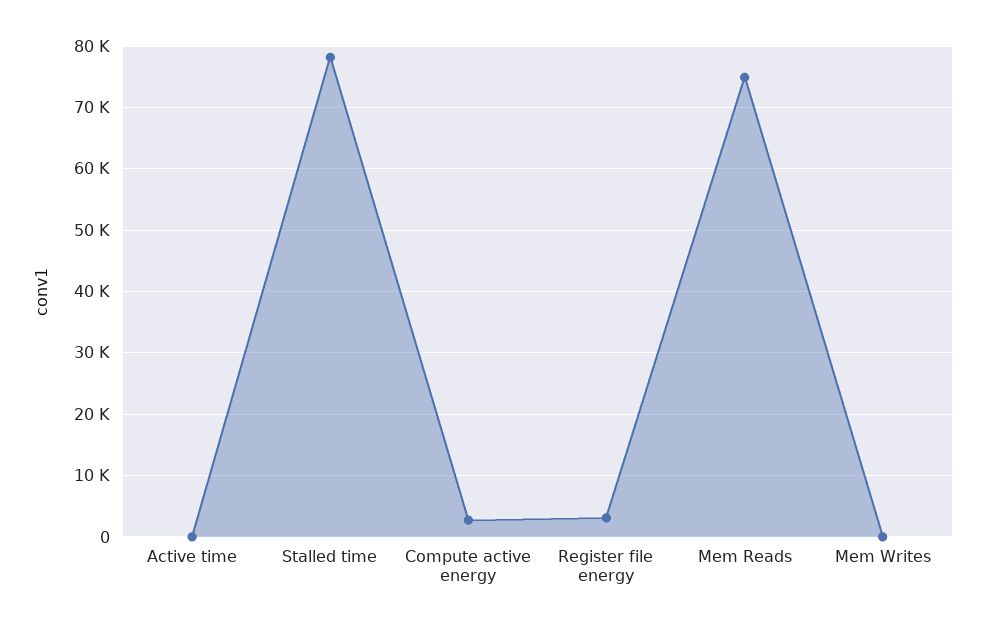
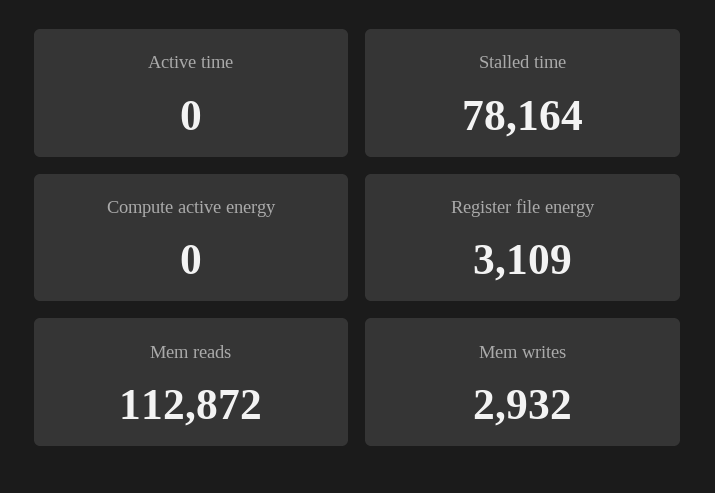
  {
    "Active time": 0,
    "Stalled time": 78164,
-   "Compute active energy": 3000,
+   "Compute active energy": 0,
    "Register file energy": 3109,
-   "Mem Reads": 75000,
+   "Mem Reads": 112872,
-   "Mem Writes": 0
+   "Mem Writes": 2932
  }

